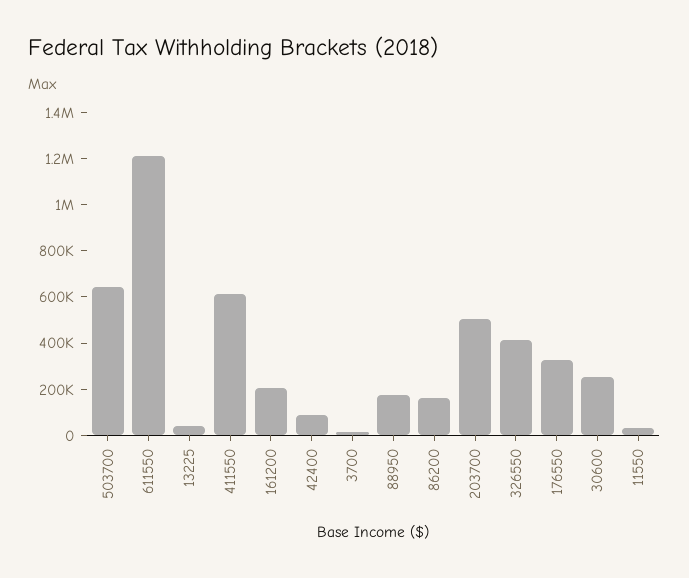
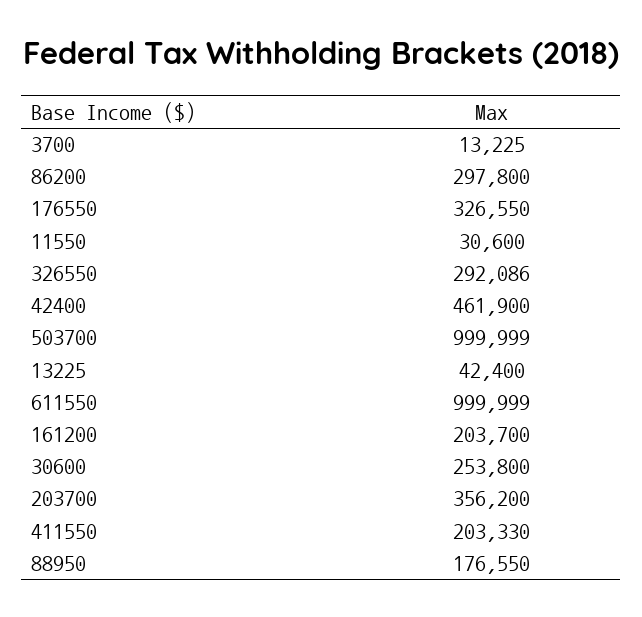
  {
-   "503700": 650000,
+   "503700": 999999,
-   "611550": 1200000,
+   "611550": 999999,
    "13225": 42400,
-   "411550": 600000,
+   "411550": 203330,
    "161200": 203700,
-   "42400": 100000,
+   "42400": 461900,
    "3700": 13225,
    "88950": 176550,
-   "86200": 150000,
+   "86200": 297800,
-   "203700": 500000,
+   "203700": 356200,
-   "326550": 400000,
+   "326550": 292086,
    "176550": 326550,
    "30600": 253800,
    "11550": 30600
  }

